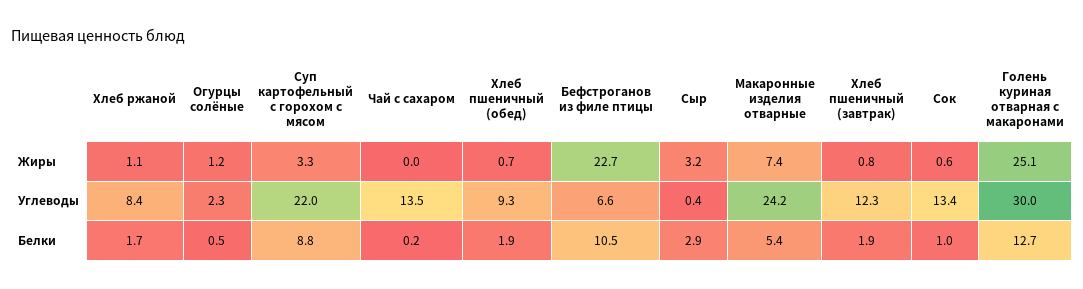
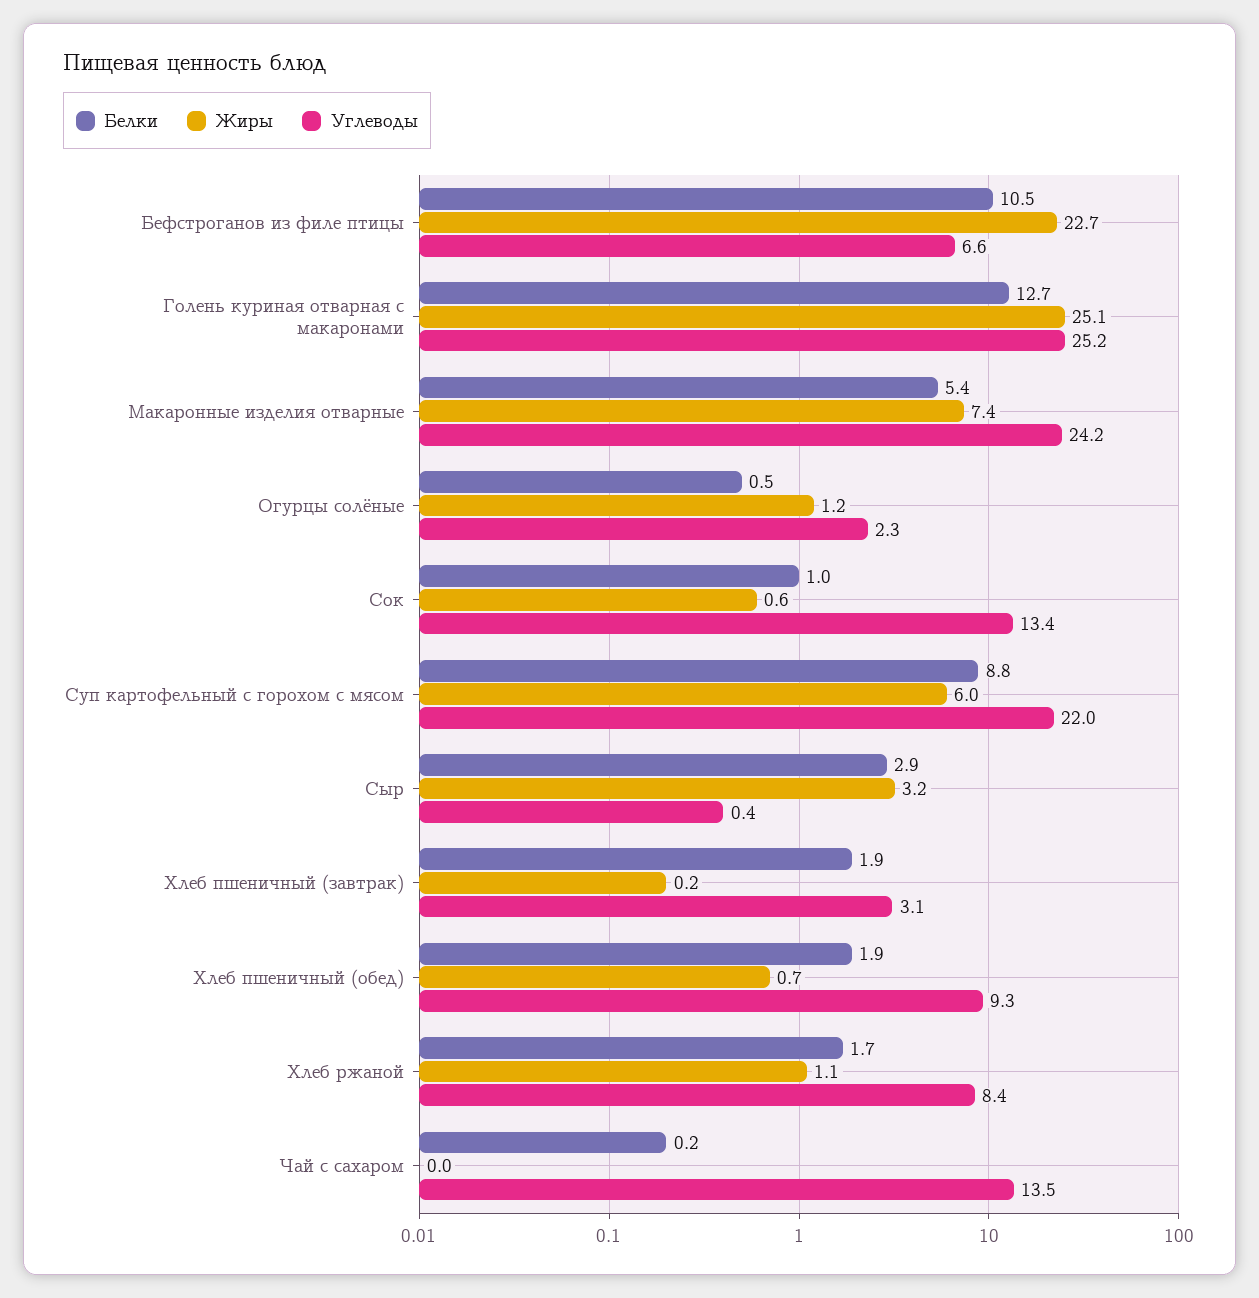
  {
    "Жиры": {
      "Хлеб ржаной": 1.1,
      "Огурцы солёные": 1.2,
-     "Суп картофельный с горохом с мясом": 3.3,
+     "Суп картофельный с горохом с мясом": 6,
      "Чай с сахаром": 0,
      "Хлеб пшеничный (обед)": 0.7,
      "Бефстроганов из филе птицы": 22.7,
      "Сыр": 3.2,
      "Макаронные изделия отварные": 7.4,
-     "Хлеб пшеничный (завтрак)": 0.8,
+     "Хлеб пшеничный (завтрак)": 0.2,
      "Сок": 0.6,
      "Голень куриная отварная с макаронами": 25.1
    },
    "Углеводы": {
      "Хлеб ржаной": 8.4,
      "Огурцы солёные": 2.3,
      "Суп картофельный с горохом с мясом": 22,
      "Чай с сахаром": 13.5,
      "Хлеб пшеничный (обед)": 9.3,
      "Бефстроганов из филе птицы": 6.6,
      "Сыр": 0.4,
      "Макаронные изделия отварные": 24.2,
-     "Хлеб пшеничный (завтрак)": 12.3,
+     "Хлеб пшеничный (завтрак)": 3.1,
      "Сок": 13.4,
-     "Голень куриная отварная с макаронами": 30
+     "Голень куриная отварная с макаронами": 25.2
    },
    "Белки": {
      "Хлеб ржаной": 1.7,
      "Огурцы солёные": 0.5,
      "Суп картофельный с горохом с мясом": 8.8,
      "Чай с сахаром": 0.2,
      "Хлеб пшеничный (обед)": 1.9,
      "Бефстроганов из филе птицы": 10.5,
      "Сыр": 2.9,
      "Макаронные изделия отварные": 5.4,
      "Хлеб пшеничный (завтрак)": 1.9,
      "Сок": 1,
      "Голень куриная отварная с макаронами": 12.7
    }
  }

